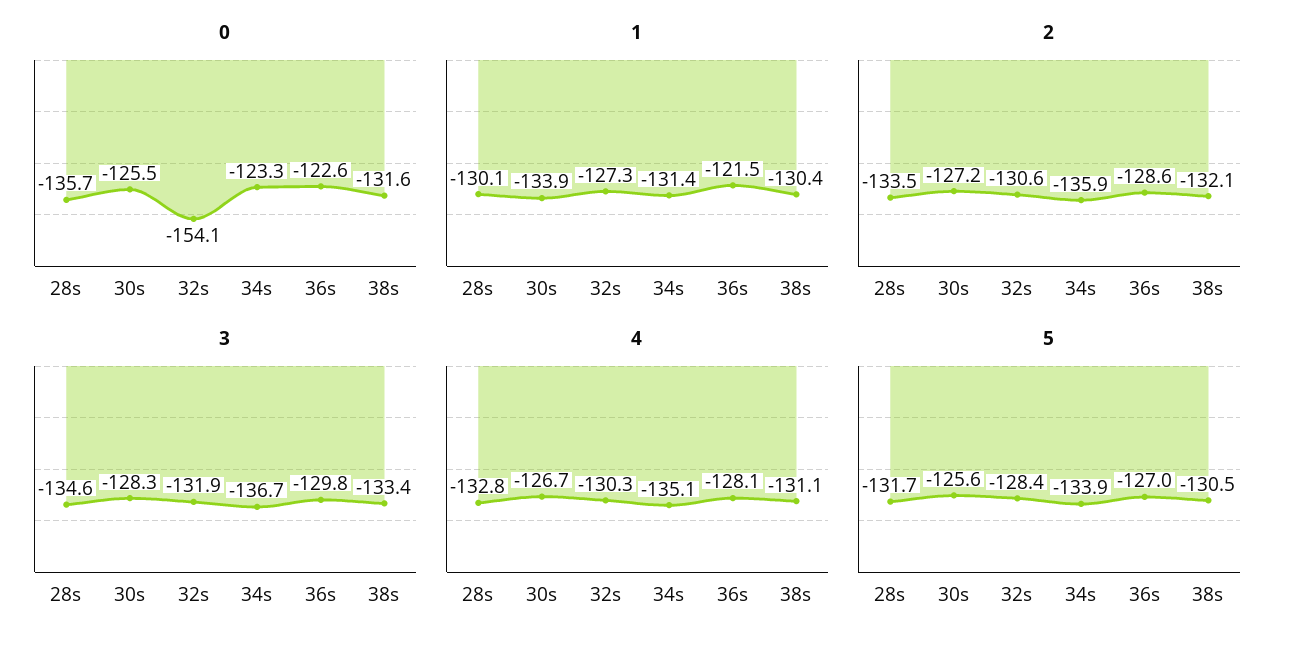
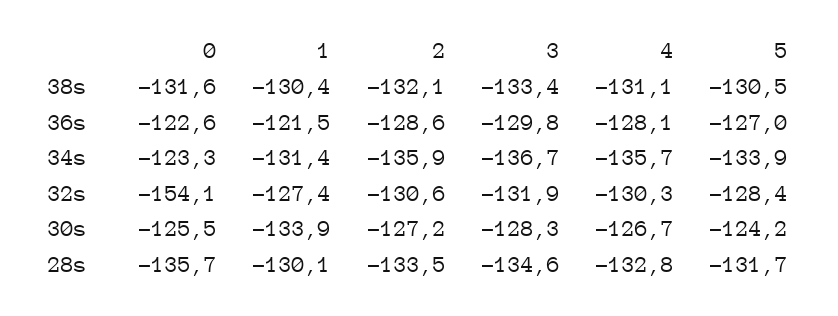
  {
    "0": {
      "28s": -135.7,
      "30s": -125.5,
      "32s": -154.1,
      "34s": -123.3,
      "36s": -122.6,
      "38s": -131.6
    },
    "1": {
      "28s": -130.1,
      "30s": -133.9,
-     "32s": -127.3,
+     "32s": -127.4,
      "34s": -131.4,
      "36s": -121.5,
      "38s": -130.4
    },
    "2": {
      "28s": -133.5,
      "30s": -127.2,
      "32s": -130.6,
      "34s": -135.9,
      "36s": -128.6,
      "38s": -132.1
    },
    "3": {
      "28s": -134.6,
      "30s": -128.3,
      "32s": -131.9,
      "34s": -136.7,
      "36s": -129.8,
      "38s": -133.4
    },
    "4": {
      "28s": -132.8,
      "30s": -126.7,
      "32s": -130.3,
-     "34s": -135.1,
+     "34s": -135.7,
      "36s": -128.1,
      "38s": -131.1
    },
    "5": {
      "28s": -131.7,
-     "30s": -125.6,
+     "30s": -124.2,
      "32s": -128.4,
      "34s": -133.9,
      "36s": -127,
      "38s": -130.5
    }
  }

